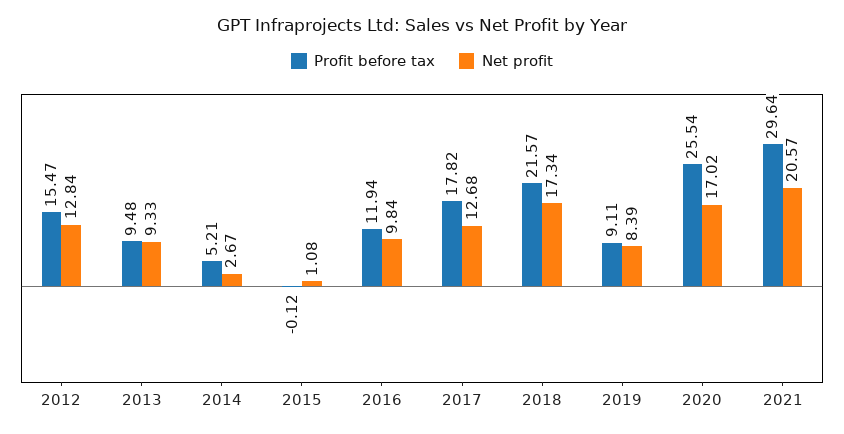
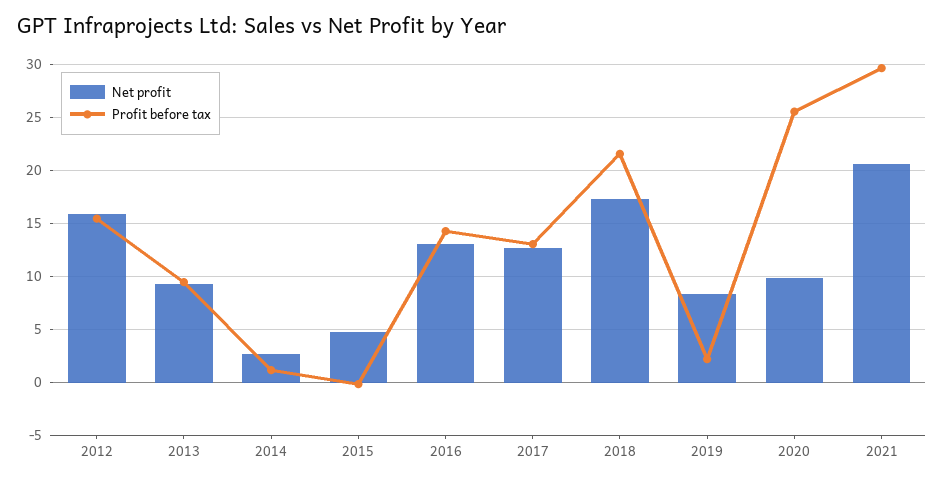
  {
    "Profit before tax": {
      "2012": 15.47,
      "2013": 9.48,
-     "2014": 5.21,
+     "2014": 1,
      "2015": -0.12,
-     "2016": 11.94,
+     "2016": 14,
-     "2017": 17.82,
+     "2017": 13,
      "2018": 21.57,
-     "2019": 9.11,
+     "2019": 2,
      "2020": 25.54,
      "2021": 29.64
    },
    "Net profit": {
-     "2012": 12.84,
+     "2012": 16,
      "2013": 9.33,
      "2014": 2.67,
-     "2015": 1.08,
+     "2015": 5,
-     "2016": 9.84,
+     "2016": 13,
      "2017": 12.68,
      "2018": 17.34,
      "2019": 8.39,
-     "2020": 17.02,
+     "2020": 10,
      "2021": 20.57
    }
  }

